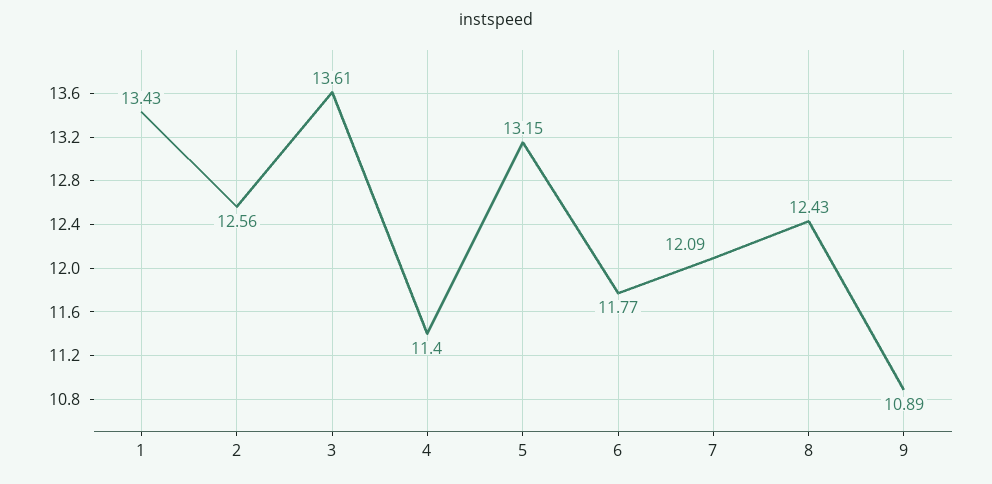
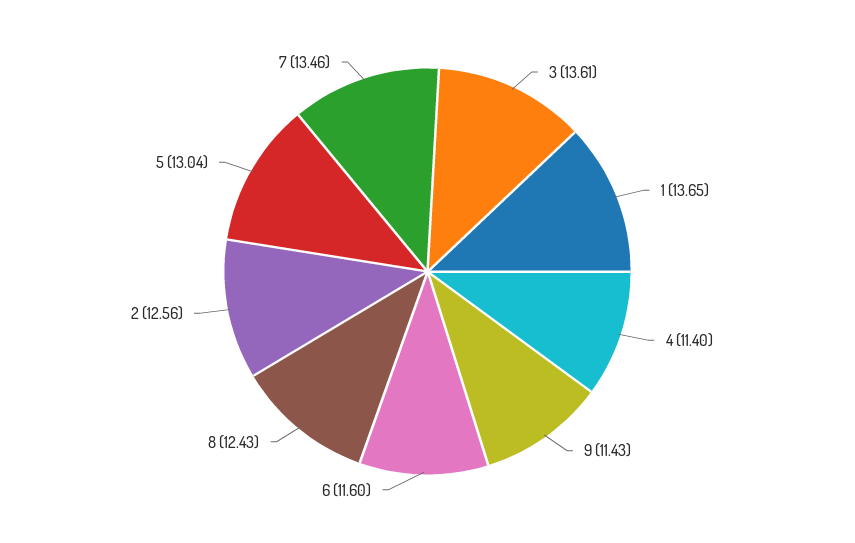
  {
-   "1": 13.43,
+   "1": 13.65,
    "2": 12.56,
    "3": 13.61,
    "4": 11.4,
-   "5": 13.15,
+   "5": 13.04,
-   "6": 11.77,
+   "6": 11.6,
-   "7": 12.09,
+   "7": 13.46,
    "8": 12.43,
-   "9": 10.89
+   "9": 11.43
  }

